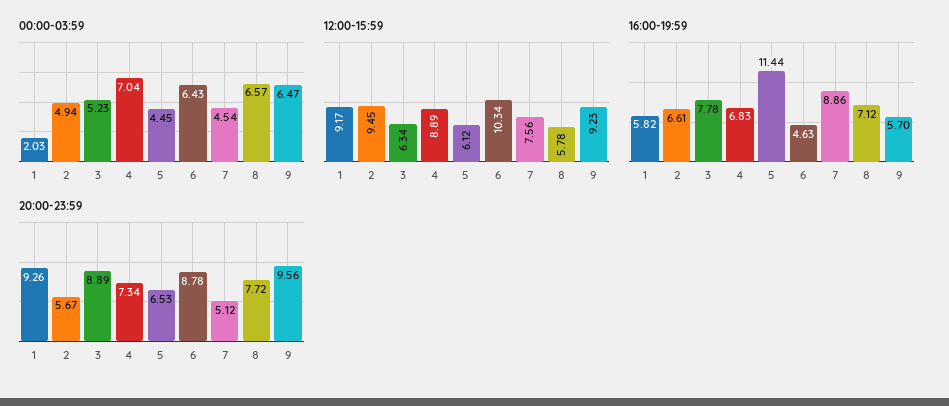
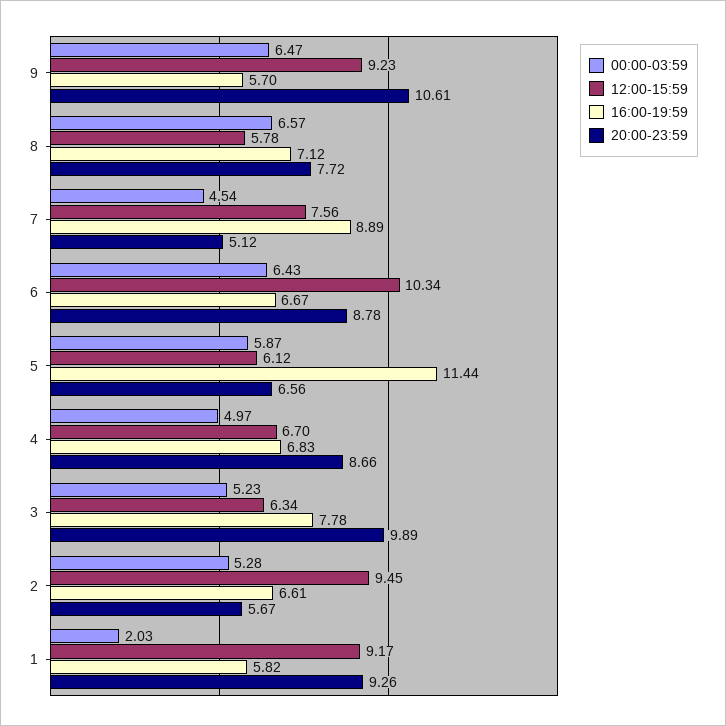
  {
    "00:00-03:59": {
      "1": 2.03,
-     "2": 4.94,
+     "2": 5.28,
      "3": 5.23,
-     "4": 7.04,
+     "4": 4.97,
-     "5": 4.45,
+     "5": 5.87,
      "6": 6.43,
      "7": 4.54,
      "8": 6.57,
      "9": 6.47
    },
    "12:00-15:59": {
      "1": 9.17,
      "2": 9.45,
      "3": 6.34,
-     "4": 8.89,
+     "4": 6.7,
      "5": 6.12,
      "6": 10.34,
      "7": 7.56,
      "8": 5.78,
      "9": 9.23
    },
    "16:00-19:59": {
      "1": 5.82,
      "2": 6.61,
      "3": 7.78,
      "4": 6.83,
      "5": 11.44,
-     "6": 4.63,
+     "6": 6.67,
-     "7": 8.86,
+     "7": 8.89,
      "8": 7.12,
      "9": 5.7
    },
    "20:00-23:59": {
      "1": 9.26,
      "2": 5.67,
-     "3": 8.89,
+     "3": 9.89,
-     "4": 7.34,
+     "4": 8.66,
-     "5": 6.53,
+     "5": 6.56,
      "6": 8.78,
      "7": 5.12,
      "8": 7.72,
-     "9": 9.56
+     "9": 10.61
    }
  }

